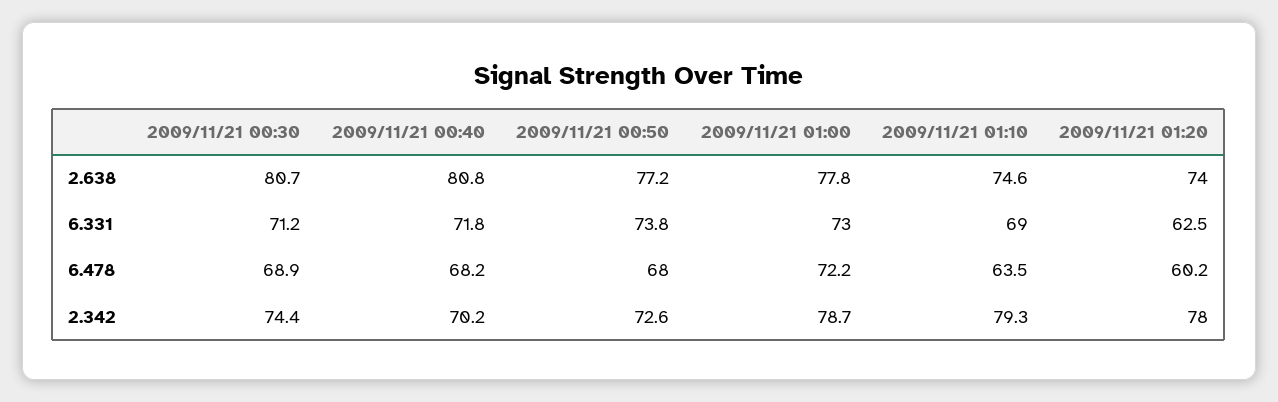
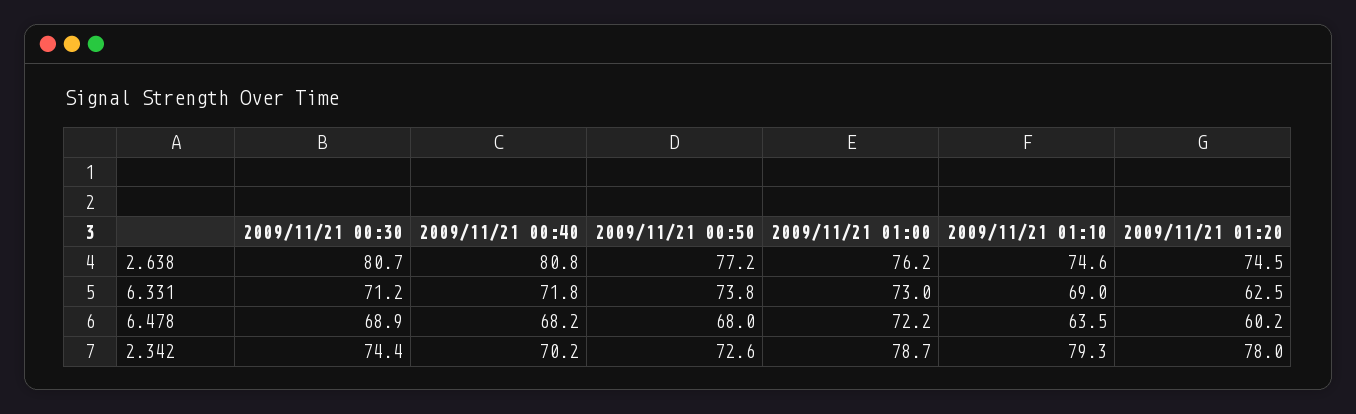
  {
    "2009/11/21 00:30": {
      "2.638": 80.7,
      "6.331": 71.2,
      "6.478": 68.9,
      "2.342": 74.4
    },
    "2009/11/21 00:40": {
      "2.638": 80.8,
      "6.331": 71.8,
      "6.478": 68.2,
      "2.342": 70.2
    },
    "2009/11/21 00:50": {
      "2.638": 77.2,
      "6.331": 73.8,
      "6.478": 68,
      "2.342": 72.6
    },
    "2009/11/21 01:00": {
-     "2.638": 77.8,
+     "2.638": 76.2,
      "6.331": 73,
      "6.478": 72.2,
      "2.342": 78.7
    },
    "2009/11/21 01:10": {
      "2.638": 74.6,
      "6.331": 69,
      "6.478": 63.5,
      "2.342": 79.3
    },
    "2009/11/21 01:20": {
-     "2.638": 74,
+     "2.638": 74.5,
      "6.331": 62.5,
      "6.478": 60.2,
      "2.342": 78
    }
  }

